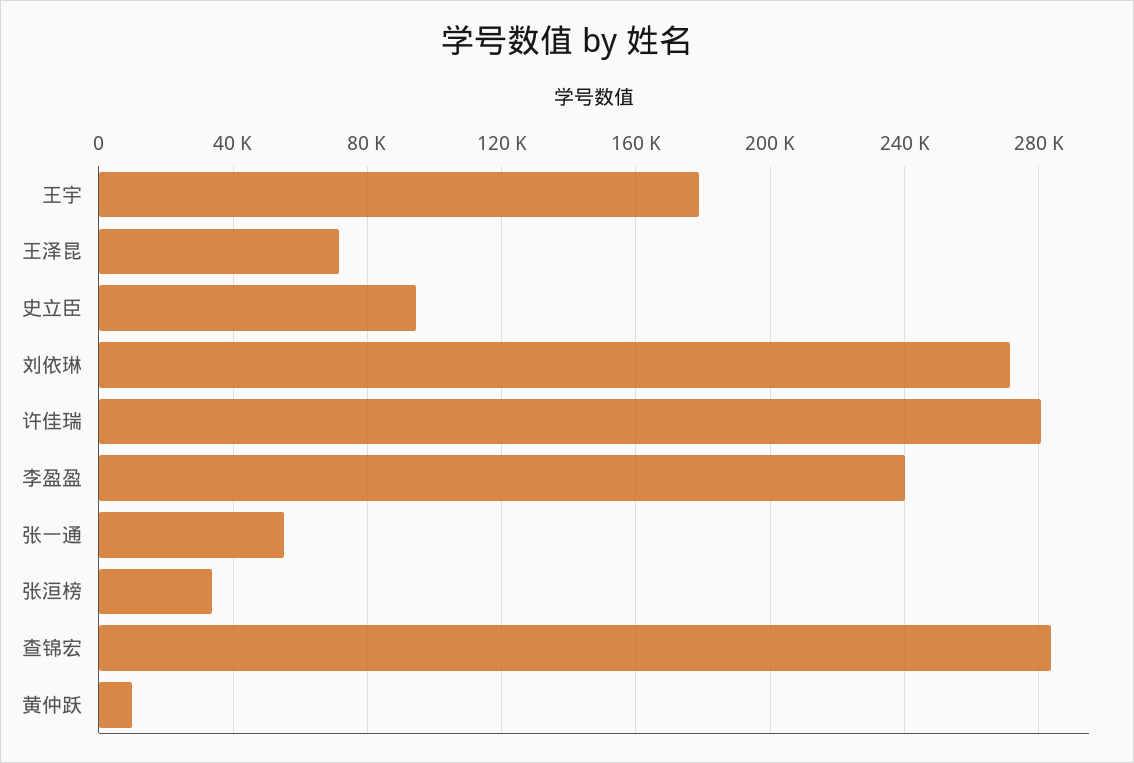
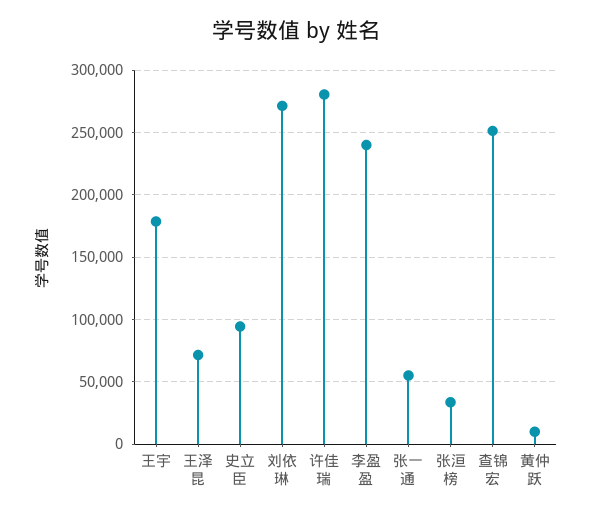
  {
    "王宇": 180000,
    "王泽昆": 70000,
    "史立臣": 95000,
    "刘依琳": 270000,
    "许佳瑞": 280000,
    "李盈盈": 240000,
    "张一通": 55000,
    "张洹榜": 35000,
-   "查锦宏": 285000,
+   "查锦宏": 250000,
    "黄仲跃": 10000
  }

